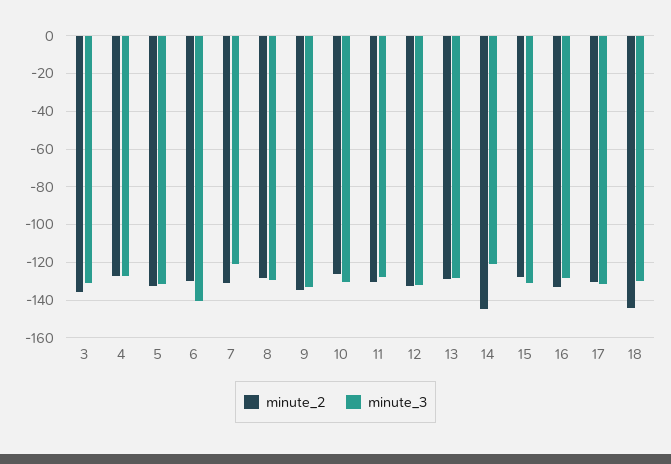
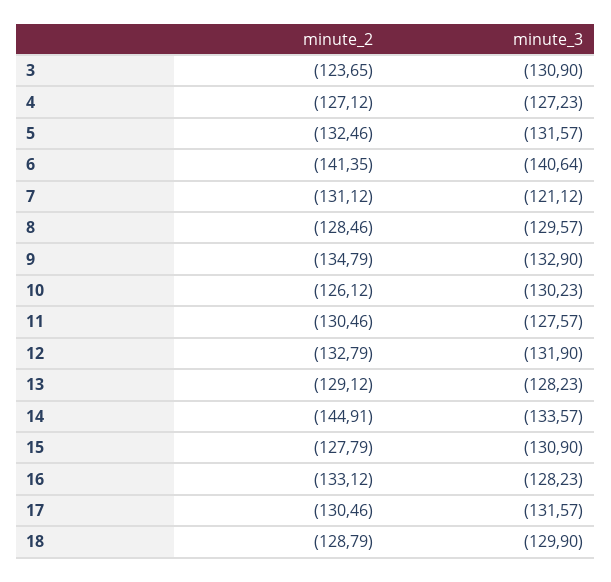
  {
    "minute_2": {
-     "3": -135,
+     "3": -123.65,
      "4": -127.12,
      "5": -132.46,
-     "6": -130,
+     "6": -141.35,
      "7": -131.12,
      "8": -128.46,
      "9": -134.79,
      "10": -126.12,
      "11": -130.46,
      "12": -132.79,
      "13": -129.12,
      "14": -144.91,
      "15": -127.79,
      "16": -133.12,
      "17": -130.46,
-     "18": -145
+     "18": -128.79
    },
    "minute_3": {
      "3": -130.9,
      "4": -127.23,
      "5": -131.57,
      "6": -140.64,
      "7": -121.12,
      "8": -129.57,
      "9": -132.9,
      "10": -130.23,
      "11": -127.57,
      "12": -131.9,
      "13": -128.23,
-     "14": -120,
+     "14": -133.57,
      "15": -130.9,
      "16": -128.23,
      "17": -131.57,
      "18": -129.9
    }
  }

